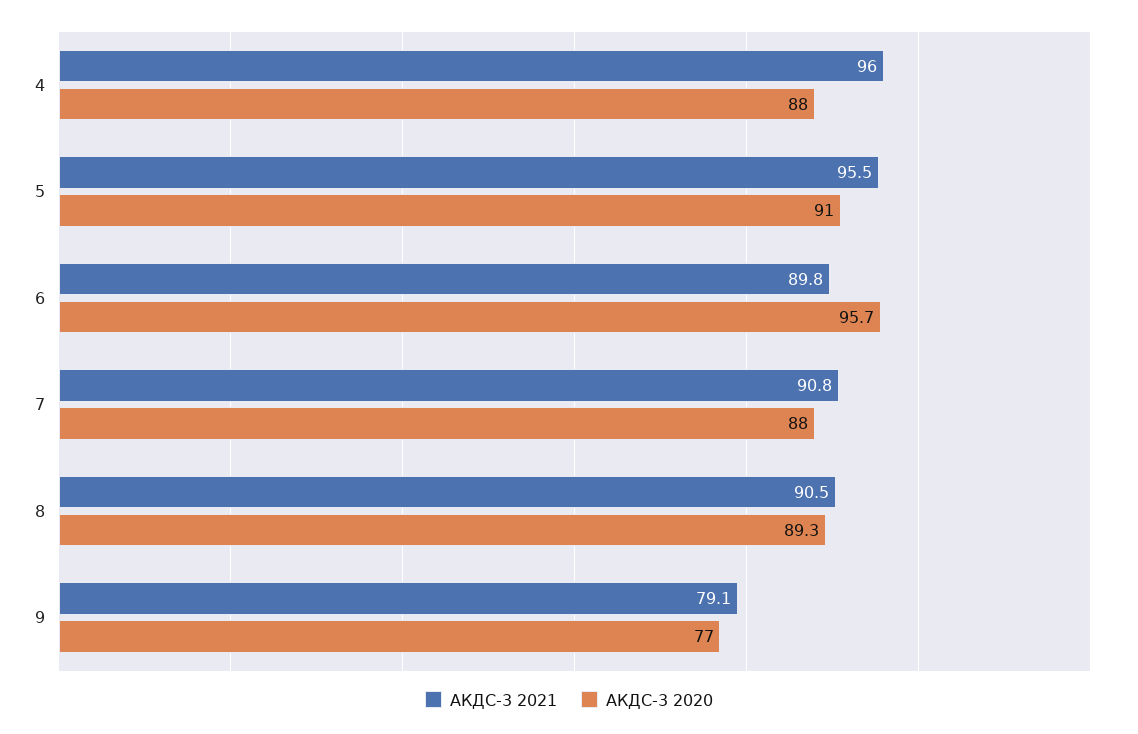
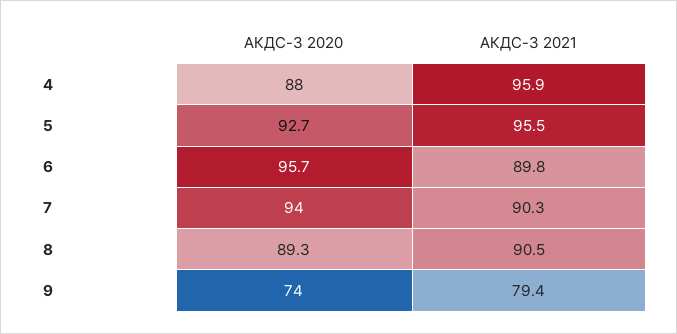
  {
    "АКДС-3 2021": {
-     "4": 96,
+     "4": 95.9,
      "5": 95.5,
      "6": 89.8,
-     "7": 90.8,
+     "7": 90.3,
      "8": 90.5,
-     "9": 79.1
+     "9": 79.4
    },
    "АКДС-3 2020": {
      "4": 88,
-     "5": 91,
+     "5": 92.7,
      "6": 95.7,
-     "7": 88,
+     "7": 94,
      "8": 89.3,
-     "9": 77
+     "9": 74
    }
  }

